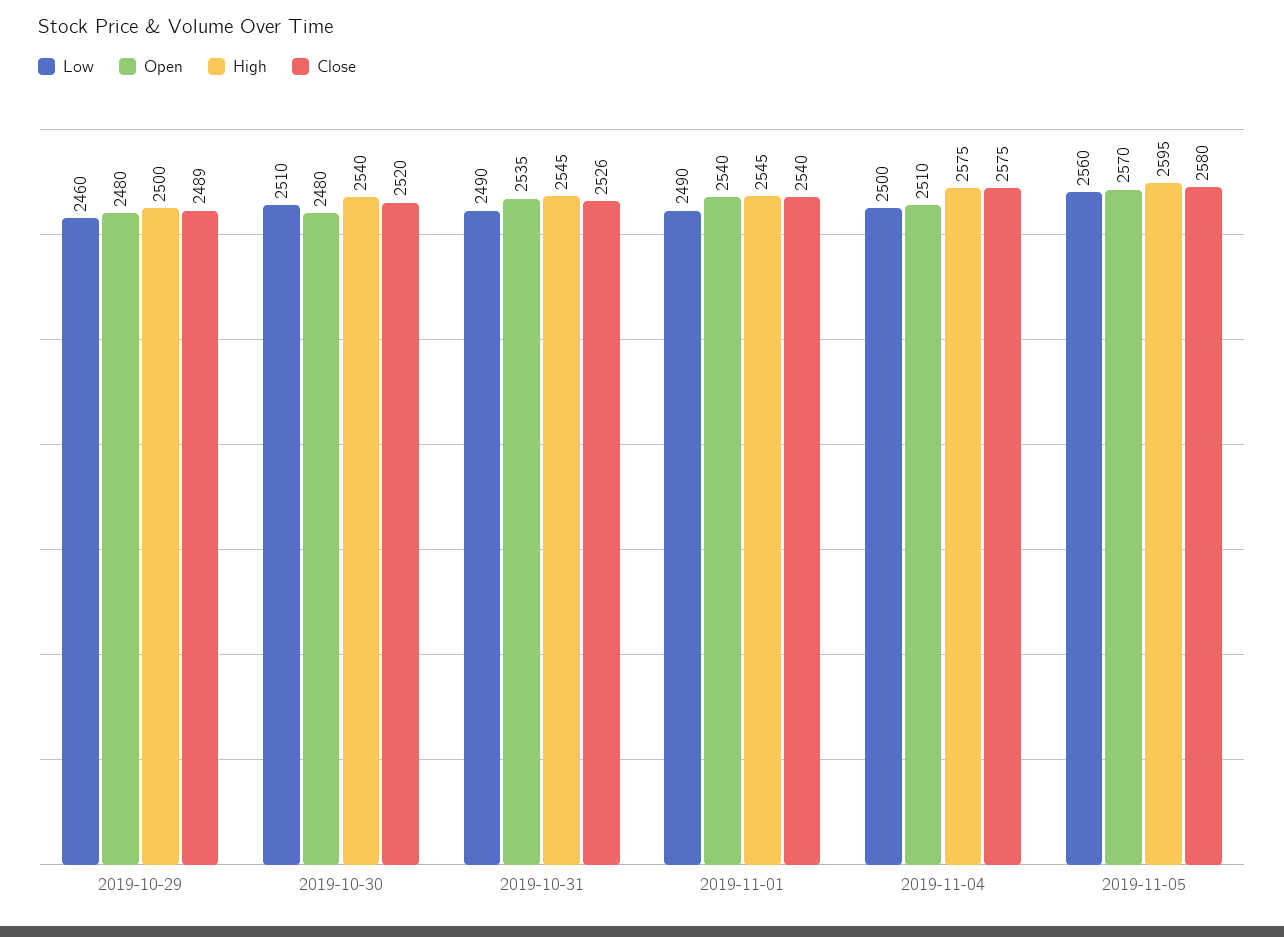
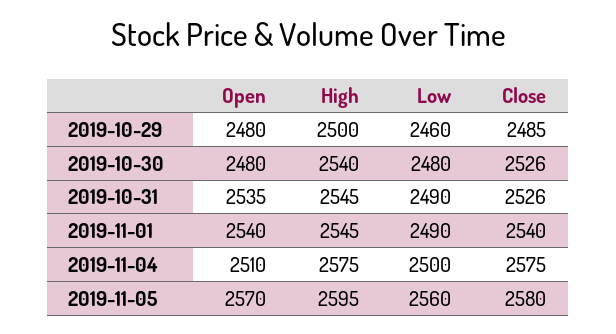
  {
    "Low": {
      "2019-10-29": 2460,
-     "2019-10-30": 2510,
+     "2019-10-30": 2480,
      "2019-10-31": 2490,
      "2019-11-01": 2490,
      "2019-11-04": 2500,
      "2019-11-05": 2560
    },
    "Open": {
      "2019-10-29": 2480,
      "2019-10-30": 2480,
      "2019-10-31": 2535,
      "2019-11-01": 2540,
      "2019-11-04": 2510,
      "2019-11-05": 2570
    },
    "High": {
      "2019-10-29": 2500,
      "2019-10-30": 2540,
      "2019-10-31": 2545,
      "2019-11-01": 2545,
      "2019-11-04": 2575,
      "2019-11-05": 2595
    },
    "Close": {
-     "2019-10-29": 2489,
+     "2019-10-29": 2485,
-     "2019-10-30": 2520,
+     "2019-10-30": 2526,
      "2019-10-31": 2526,
      "2019-11-01": 2540,
      "2019-11-04": 2575,
      "2019-11-05": 2580
    }
  }

